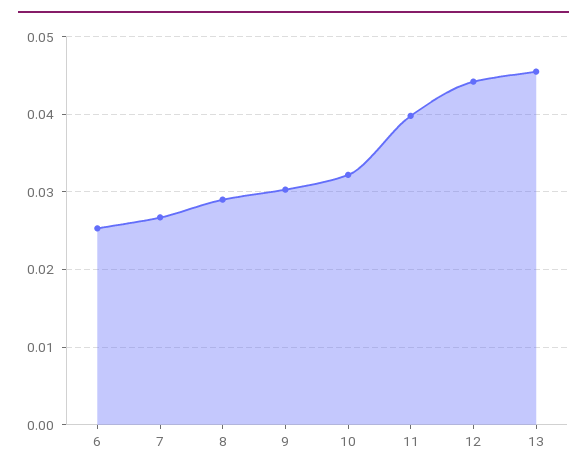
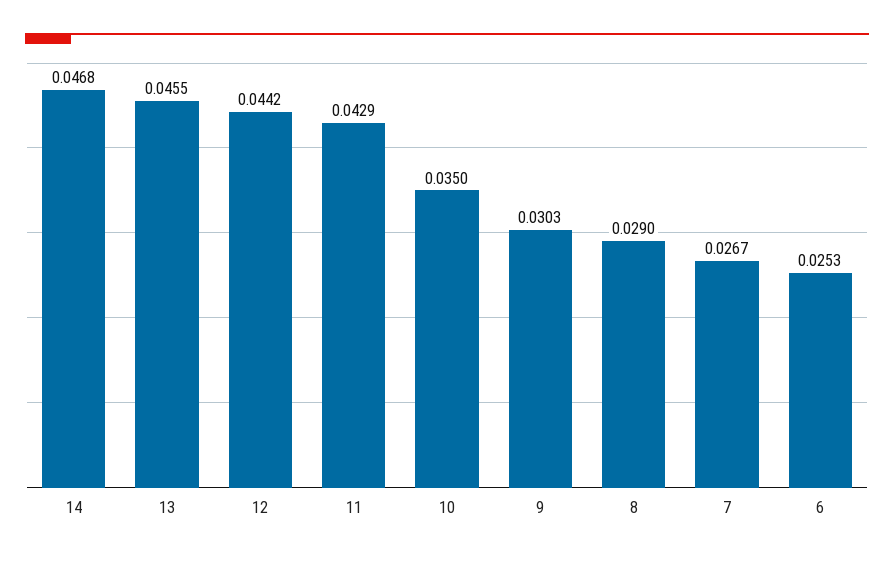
  {
    "6": 0.0253,
    "7": 0.0267,
    "8": 0.029,
    "9": 0.0303,
-   "10": 0.032,
+   "10": 0.035,
-   "11": 0.04,
+   "11": 0.0429,
    "12": 0.0442,
-   "13": 0.0455
+   "13": 0.0455,
+   "14": 0.0468
  }

